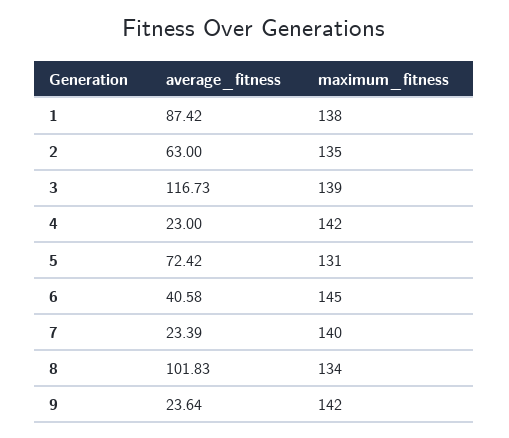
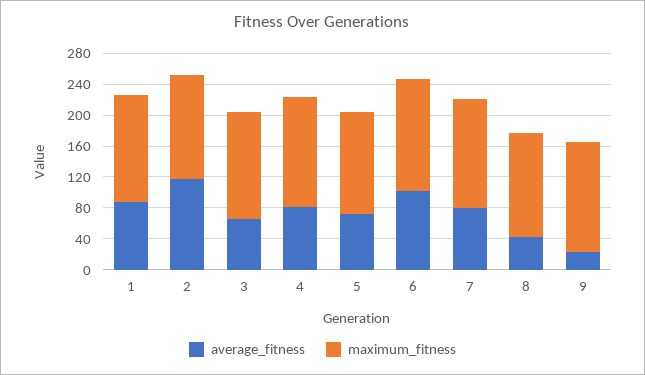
  {
    "average_fitness": {
      "1": 87.42,
-     "2": 63,
+     "2": 120,
-     "3": 116.73,
+     "3": 60,
-     "4": 23,
+     "4": 80,
      "5": 72.42,
-     "6": 40.58,
+     "6": 100,
-     "7": 23.39,
+     "7": 80,
-     "8": 101.83,
+     "8": 40,
      "9": 23.64
    },
    "maximum_fitness": {
      "1": 138,
      "2": 135,
      "3": 139,
      "4": 142,
      "5": 131,
      "6": 145,
      "7": 140,
      "8": 134,
      "9": 142
    }
  }

